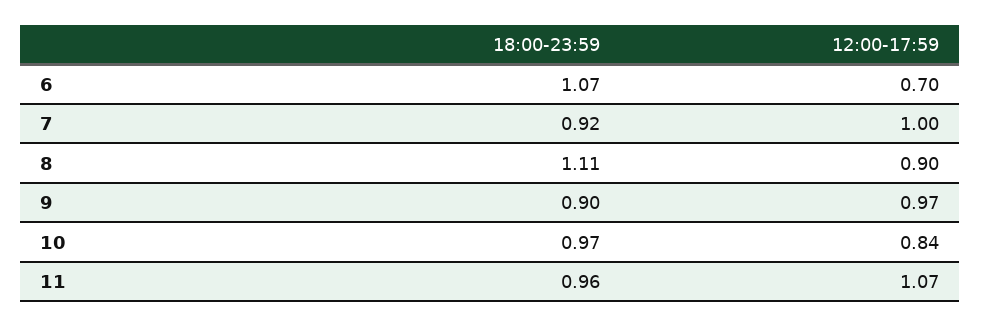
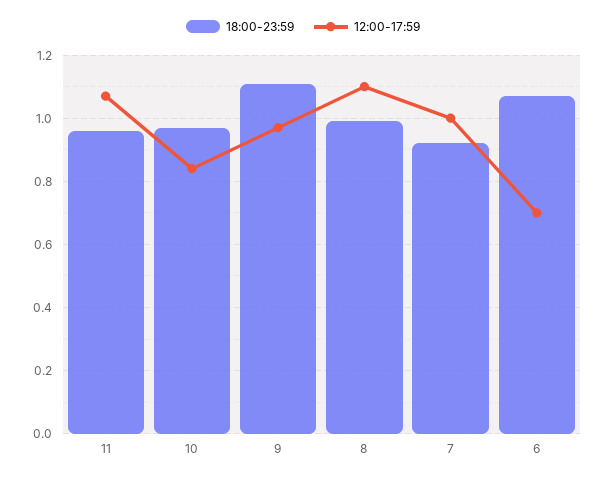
  {
    "18:00-23:59": {
      "6": 1.07,
      "7": 0.92,
-     "8": 1.11,
+     "8": 1,
-     "9": 0.9,
+     "9": 1.1,
      "10": 0.97,
      "11": 0.96
    },
    "12:00-17:59": {
      "6": 0.7,
      "7": 1,
-     "8": 0.9,
+     "8": 1.1,
      "9": 0.97,
      "10": 0.84,
      "11": 1.07
    }
  }

